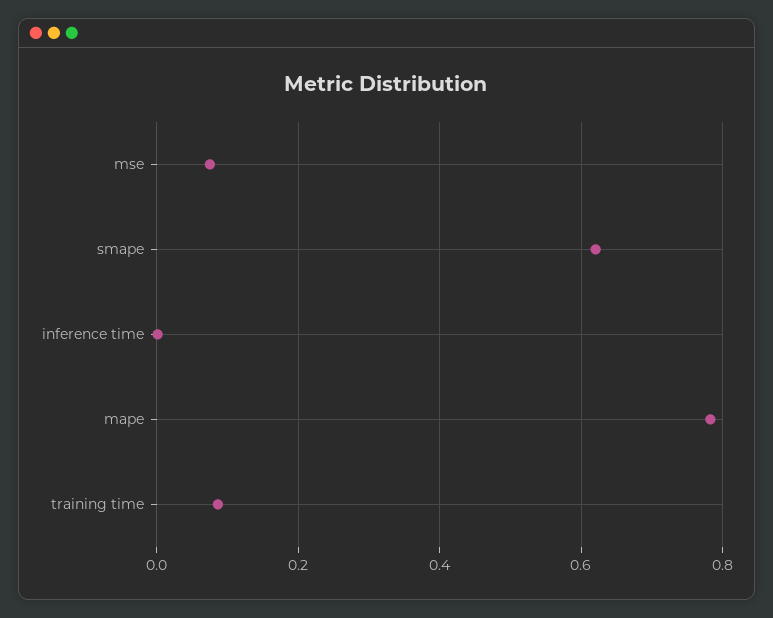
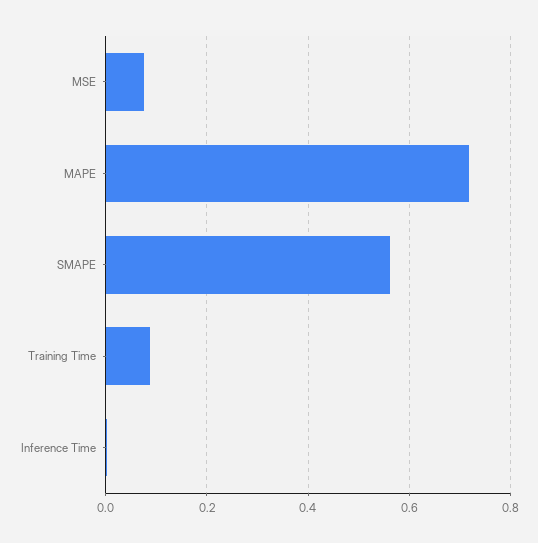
  {
    "mse": 0.08,
-   "smape": 0.62,
+   "smape": 0.56,
    "inference time": 0,
-   "mape": 0.78,
+   "mape": 0.72,
    "training time": 0.08
  }

